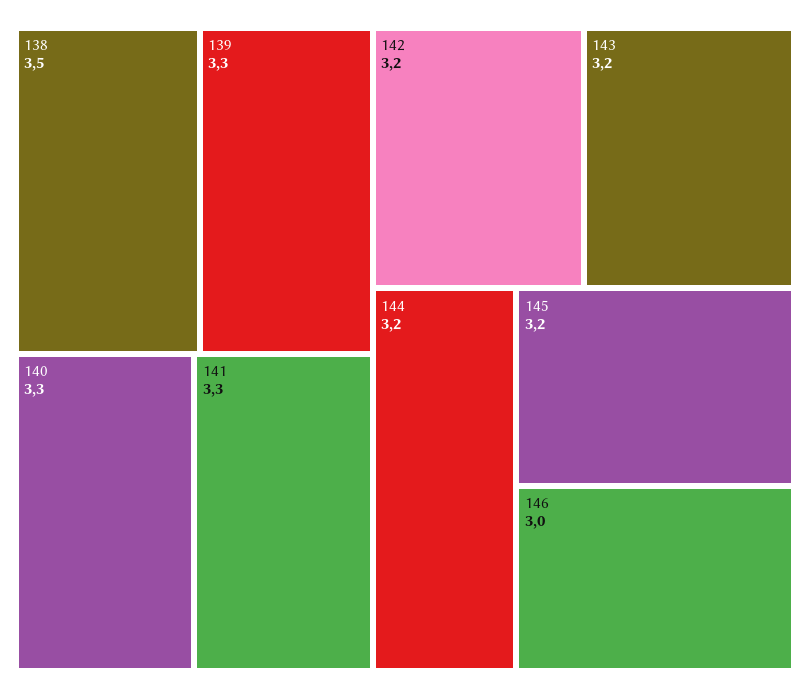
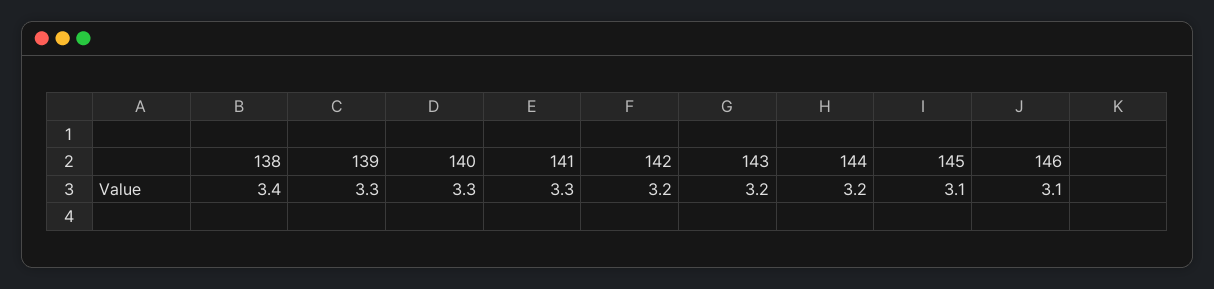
  {
-   "138": 3.5,
+   "138": 3.4,
    "139": 3.3,
    "140": 3.3,
    "141": 3.3,
    "142": 3.2,
    "143": 3.2,
    "144": 3.2,
-   "145": 3.2,
+   "145": 3.1,
-   "146": 3
+   "146": 3.1
  }

